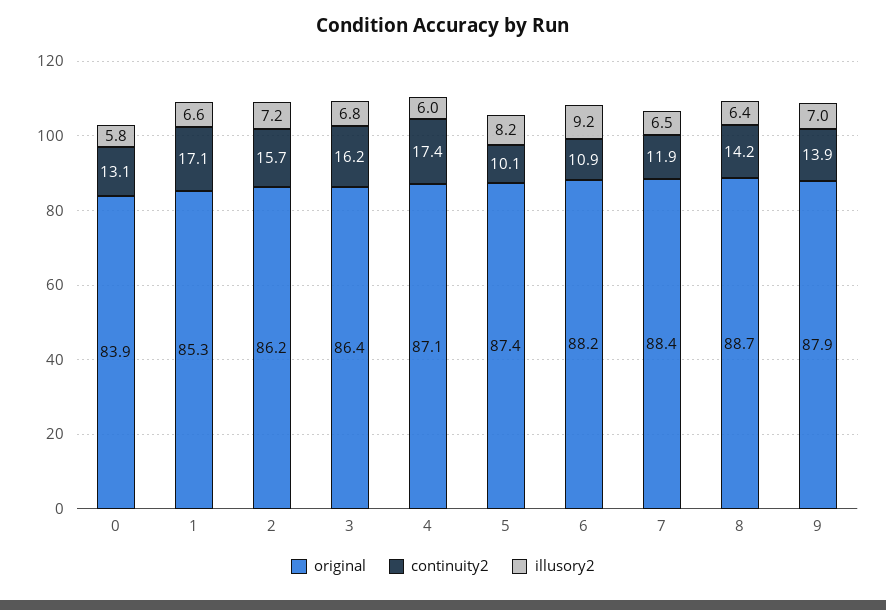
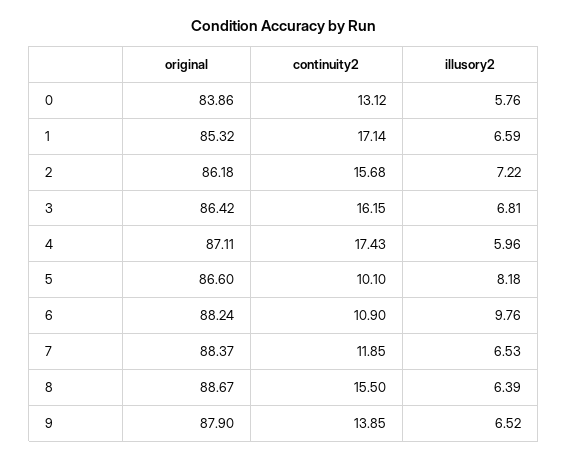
  {
    "original": {
      "0": 83.86,
      "1": 85.32,
      "2": 86.18,
      "3": 86.42,
      "4": 87.11,
-     "5": 87.4,
+     "5": 86.6,
      "6": 88.24,
      "7": 88.37,
      "8": 88.67,
      "9": 87.9
    },
    "continuity2": {
      "0": 13.12,
      "1": 17.14,
      "2": 15.68,
      "3": 16.15,
      "4": 17.43,
      "5": 10.1,
      "6": 10.9,
      "7": 11.85,
-     "8": 14.2,
+     "8": 15.5,
      "9": 13.85
    },
    "illusory2": {
      "0": 5.76,
      "1": 6.59,
      "2": 7.22,
      "3": 6.81,
      "4": 5.96,
      "5": 8.18,
-     "6": 9.2,
+     "6": 9.76,
      "7": 6.53,
      "8": 6.39,
-     "9": 7
+     "9": 6.52
    }
  }

